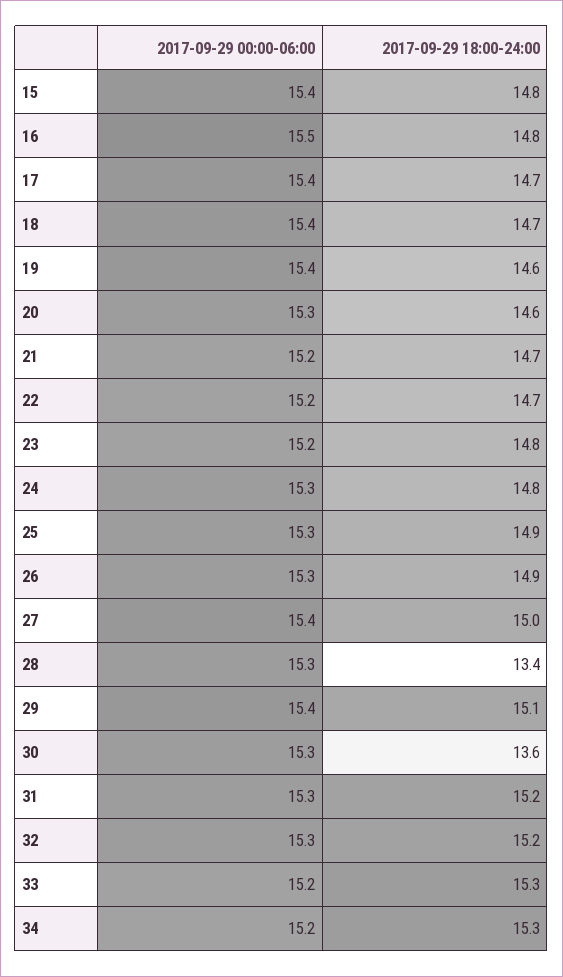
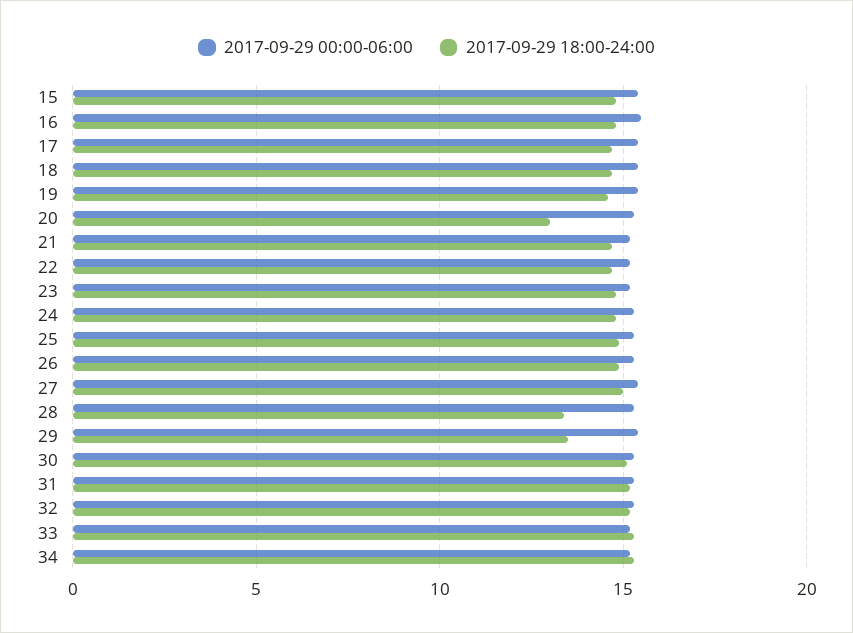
  {
    "2017-09-29 00:00-06:00": {
      "15": 15.4,
      "16": 15.5,
      "17": 15.4,
      "18": 15.4,
      "19": 15.4,
      "20": 15.3,
      "21": 15.2,
      "22": 15.2,
      "23": 15.2,
      "24": 15.3,
      "25": 15.3,
      "26": 15.3,
      "27": 15.4,
      "28": 15.3,
      "29": 15.4,
      "30": 15.3,
      "31": 15.3,
      "32": 15.3,
      "33": 15.2,
      "34": 15.2
    },
    "2017-09-29 18:00-24:00": {
      "15": 14.8,
      "16": 14.8,
      "17": 14.7,
      "18": 14.7,
      "19": 14.6,
-     "20": 14.6,
+     "20": 13,
      "21": 14.7,
      "22": 14.7,
      "23": 14.8,
      "24": 14.8,
      "25": 14.9,
      "26": 14.9,
      "27": 15,
      "28": 13.4,
-     "29": 15.1,
+     "29": 13.5,
-     "30": 13.6,
+     "30": 15,
      "31": 15.2,
      "32": 15.2,
      "33": 15.3,
      "34": 15.3
    }
  }

